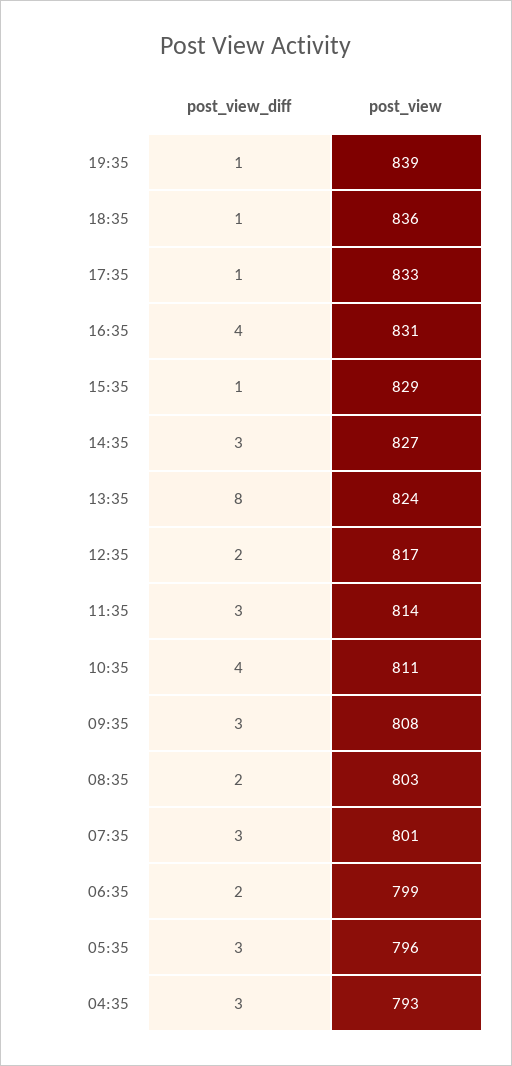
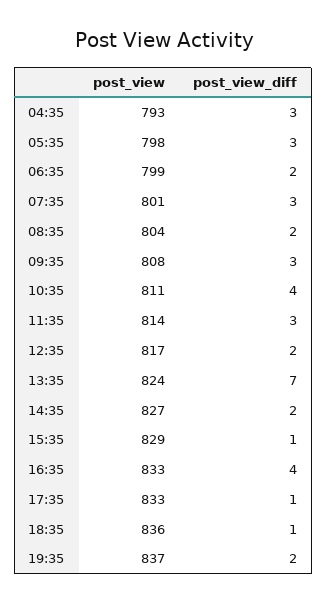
  {
    "post_view_diff": {
-     "19:35": 1,
+     "19:35": 2,
      "18:35": 1,
      "17:35": 1,
      "16:35": 4,
      "15:35": 1,
-     "14:35": 3,
+     "14:35": 2,
-     "13:35": 8,
+     "13:35": 7,
      "12:35": 2,
      "11:35": 3,
      "10:35": 4,
      "09:35": 3,
      "08:35": 2,
      "07:35": 3,
      "06:35": 2,
      "05:35": 3,
      "04:35": 3
    },
    "post_view": {
-     "19:35": 839,
+     "19:35": 837,
      "18:35": 836,
      "17:35": 833,
-     "16:35": 831,
+     "16:35": 833,
      "15:35": 829,
      "14:35": 827,
      "13:35": 824,
      "12:35": 817,
      "11:35": 814,
      "10:35": 811,
      "09:35": 808,
-     "08:35": 803,
+     "08:35": 804,
      "07:35": 801,
      "06:35": 799,
-     "05:35": 796,
+     "05:35": 798,
      "04:35": 793
    }
  }

